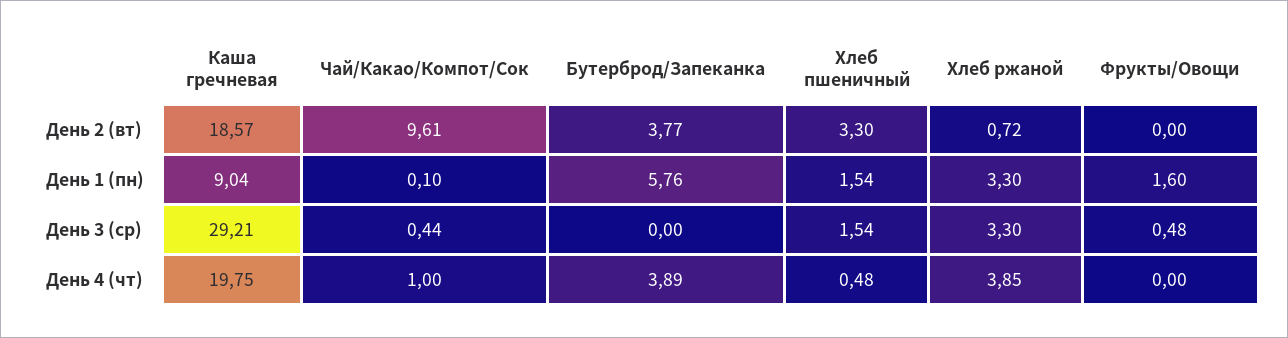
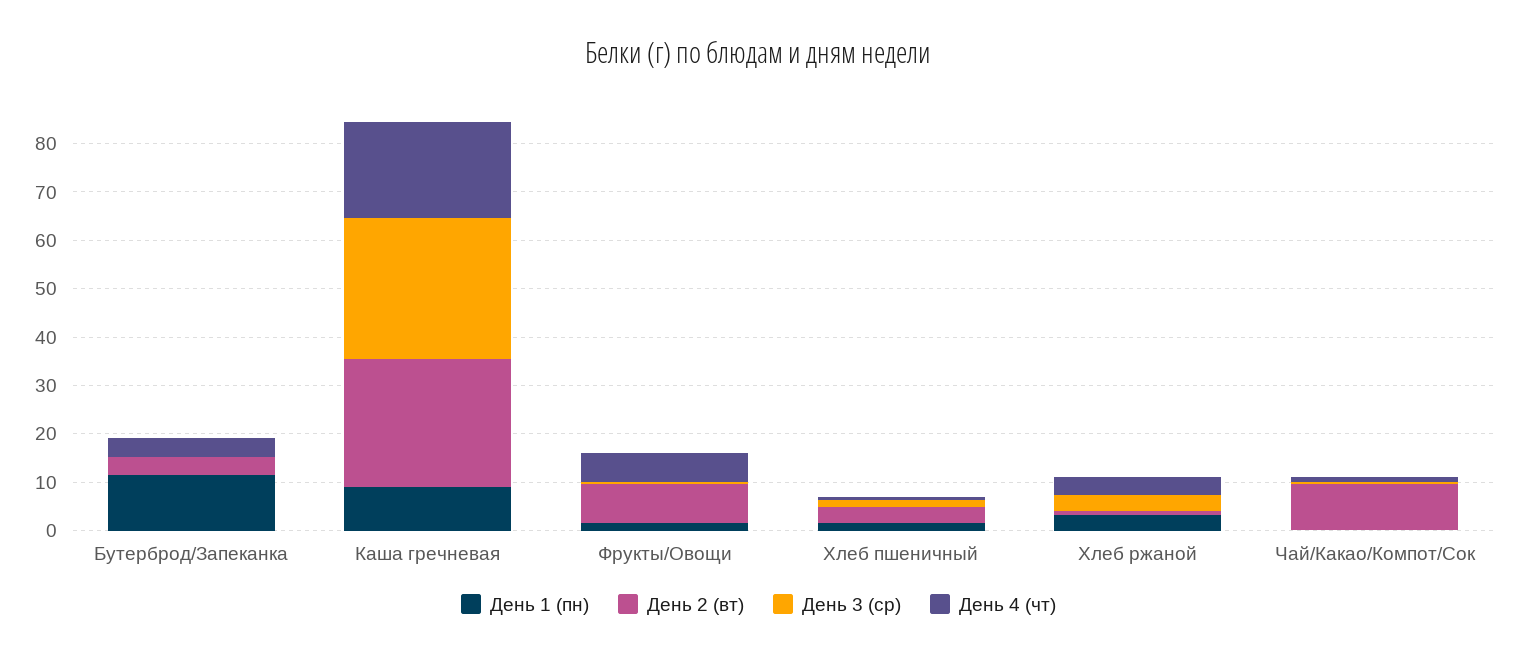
  {
    "День 2 (вт)": {
-     "Каша гречневая": 18.57,
+     "Каша гречневая": 26,
      "Чай/Какао/Компот/Сок": 9.61,
      "Бутерброд/Запеканка": 3.77,
      "Хлеб пшеничный": 3.3,
      "Хлеб ржаной": 0.72,
-     "Фрукты/Овощи": 0
+     "Фрукты/Овощи": 8
    },
    "День 1 (пн)": {
      "Каша гречневая": 9.04,
      "Чай/Какао/Компот/Сок": 0.1,
-     "Бутерброд/Запеканка": 5.76,
+     "Бутерброд/Запеканка": 12,
      "Хлеб пшеничный": 1.54,
      "Хлеб ржаной": 3.3,
      "Фрукты/Овощи": 1.6
    },
    "День 3 (ср)": {
      "Каша гречневая": 29.21,
      "Чай/Какао/Компот/Сок": 0.44,
      "Бутерброд/Запеканка": 0,
      "Хлеб пшеничный": 1.54,
      "Хлеб ржаной": 3.3,
      "Фрукты/Овощи": 0.48
    },
    "День 4 (чт)": {
      "Каша гречневая": 19.75,
      "Чай/Какао/Компот/Сок": 1,
      "Бутерброд/Запеканка": 3.89,
      "Хлеб пшеничный": 0.48,
      "Хлеб ржаной": 3.85,
-     "Фрукты/Овощи": 0
+     "Фрукты/Овощи": 6
    }
  }

